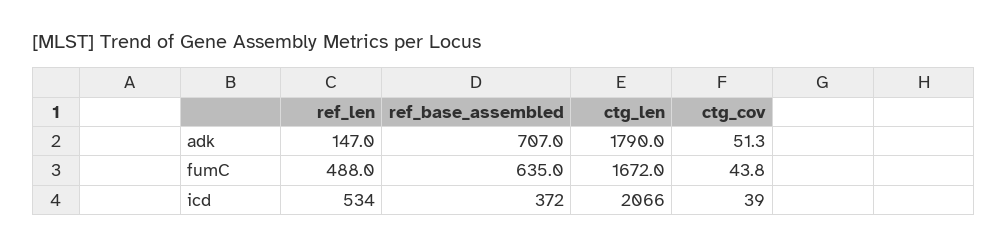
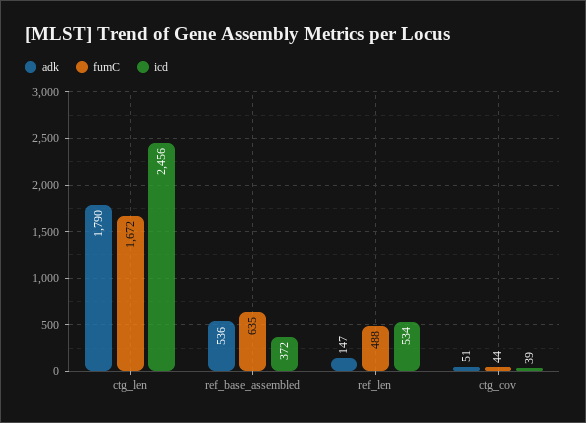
  {
    "adk": {
      "ref_len": 147,
-     "ref_base_assembled": 707,
+     "ref_base_assembled": 536,
      "ctg_len": 1790,
      "ctg_cov": 51.3
    },
    "fumC": {
      "ref_len": 488,
      "ref_base_assembled": 635,
      "ctg_len": 1672,
      "ctg_cov": 43.8
    },
    "icd": {
      "ref_len": 534,
      "ref_base_assembled": 372,
-     "ctg_len": 2066,
+     "ctg_len": 2456,
      "ctg_cov": 39
    }
  }

